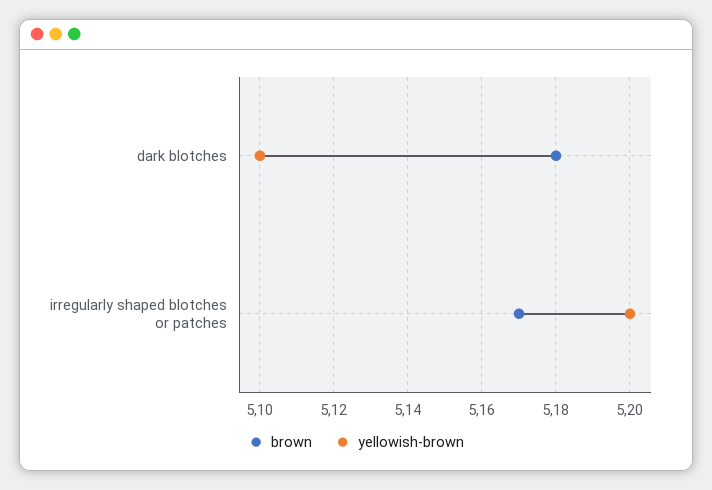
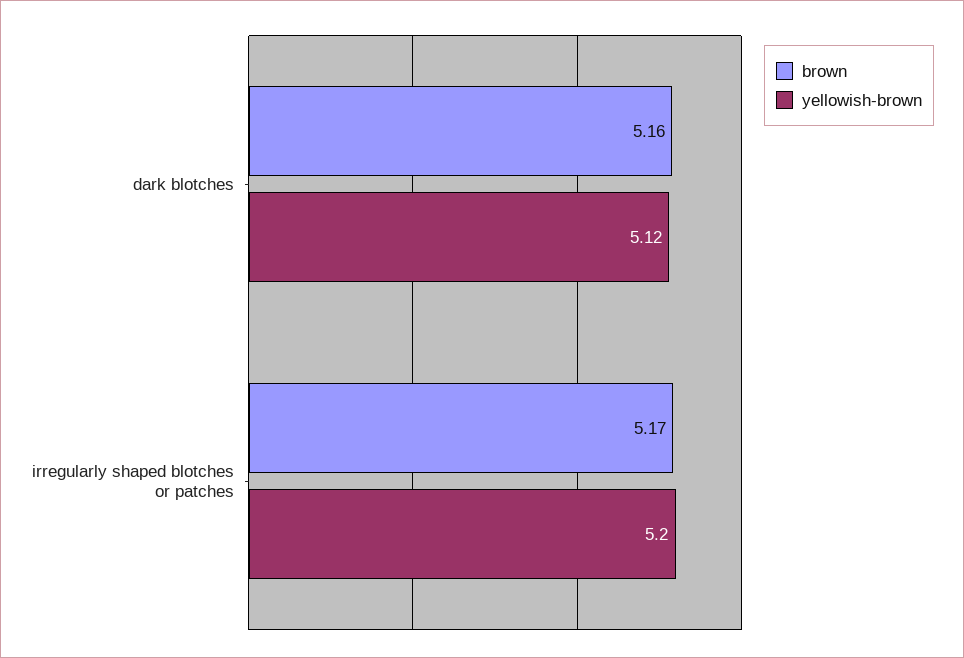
  {
    "brown": {
-     "dark blotches": 5.18,
+     "dark blotches": 5.16,
      "irregularly shaped blotches or patches": 5.17
    },
    "yellowish-brown": {
-     "dark blotches": 5.1,
+     "dark blotches": 5.12,
      "irregularly shaped blotches or patches": 5.2
    }
  }

